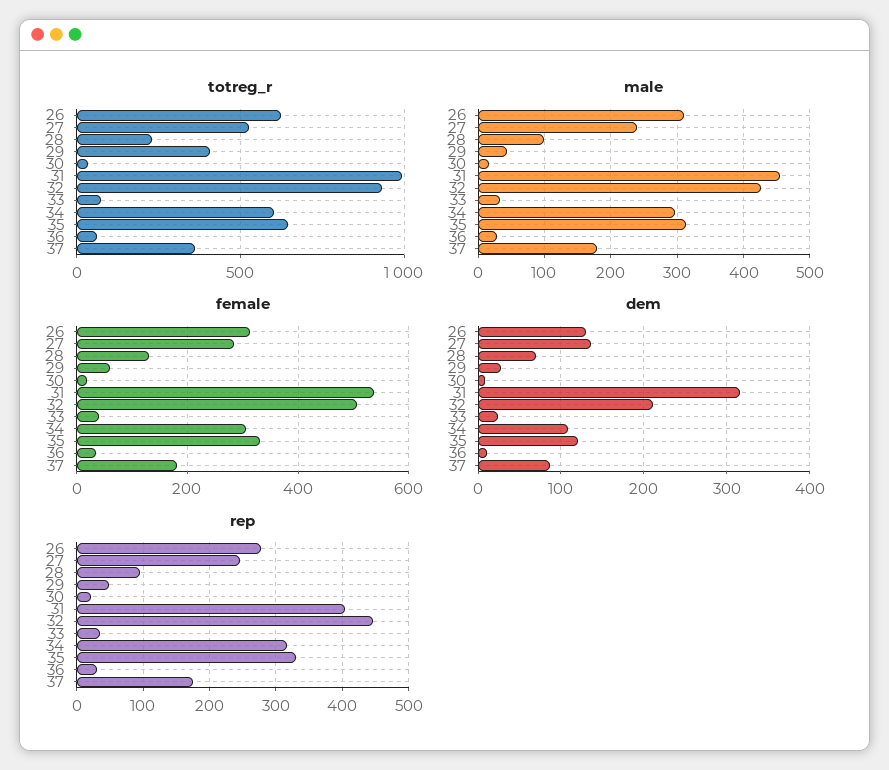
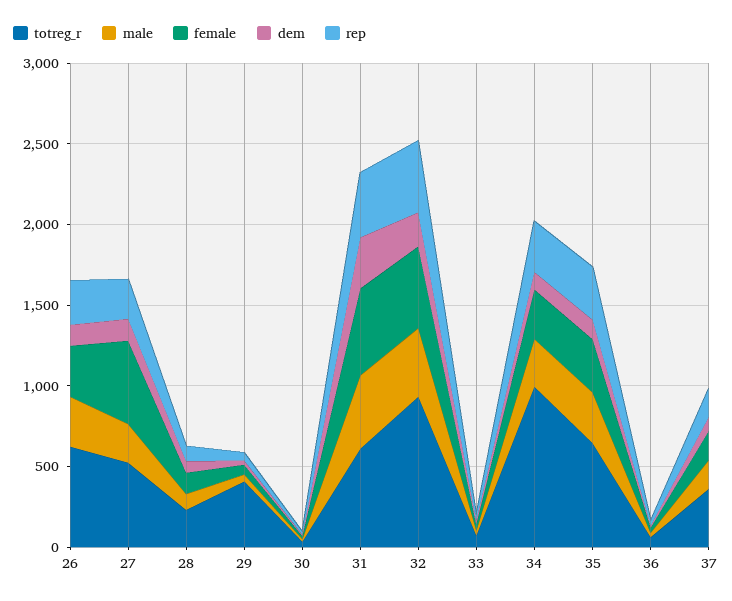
  {
    "totreg_r": {
      "26": 600,
      "27": 550,
      "28": 250,
      "29": 400,
      "30": 50,
-     "31": 1000,
+     "31": 600,
      "32": 950,
      "33": 50,
-     "34": 600,
+     "34": 1000,
      "35": 650,
      "36": 50,
      "37": 350
    },
    "male": {
      "26": 310,
      "27": 240,
      "28": 100,
      "29": 40,
      "30": 20,
      "31": 460,
      "32": 430,
      "33": 30,
      "34": 300,
      "35": 310,
      "36": 30,
      "37": 180
    },
    "female": {
      "26": 320,
-     "27": 280,
+     "27": 500,
      "28": 140,
      "29": 60,
      "30": 20,
      "31": 540,
      "32": 500,
      "33": 40,
      "34": 300,
      "35": 340,
      "36": 40,
      "37": 180
    },
    "dem": {
      "26": 130,
      "27": 140,
      "28": 70,
      "29": 30,
      "30": 10,
      "31": 320,
      "32": 210,
      "33": 20,
      "34": 110,
      "35": 120,
      "36": 10,
      "37": 90
    },
    "rep": {
      "26": 280,
      "27": 250,
      "28": 100,
      "29": 50,
      "30": 20,
      "31": 400,
      "32": 450,
      "33": 40,
      "34": 320,
      "35": 330,
      "36": 30,
      "37": 180
    }
  }

